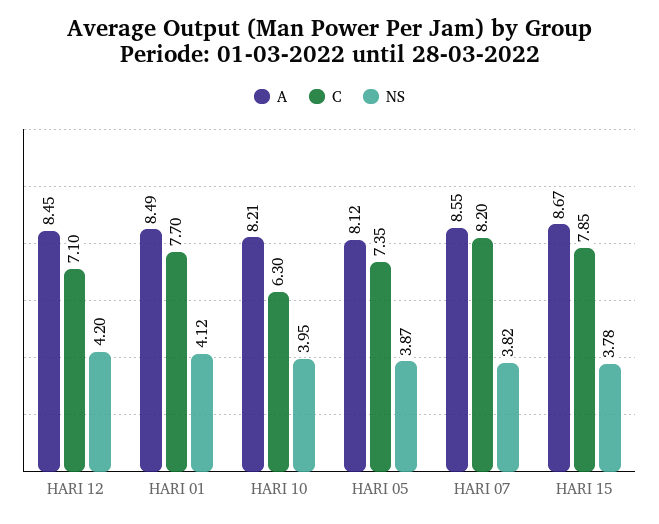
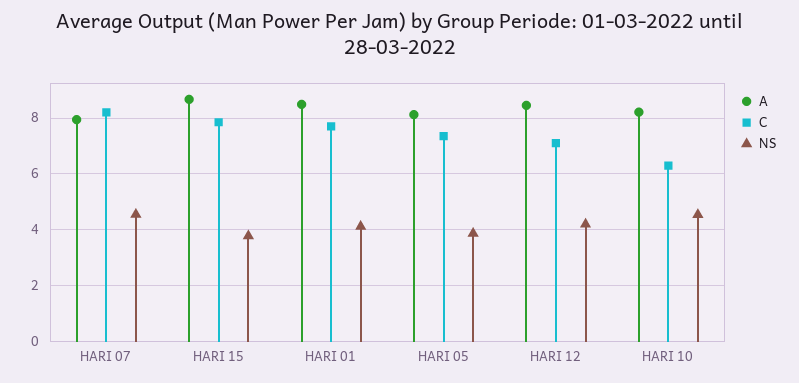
  {
    "A": {
      "HARI 12": 8.45,
      "HARI 01": 8.49,
      "HARI 10": 8.21,
      "HARI 05": 8.12,
-     "HARI 07": 8.55,
+     "HARI 07": 8,
      "HARI 15": 8.67
    },
    "C": {
      "HARI 12": 7.1,
      "HARI 01": 7.7,
      "HARI 10": 6.3,
      "HARI 05": 7.35,
      "HARI 07": 8.2,
      "HARI 15": 7.85
    },
    "NS": {
      "HARI 12": 4.2,
      "HARI 01": 4.12,
-     "HARI 10": 3.95,
+     "HARI 10": 4.5,
      "HARI 05": 3.87,
-     "HARI 07": 3.82,
+     "HARI 07": 4.5,
      "HARI 15": 3.78
    }
  }

